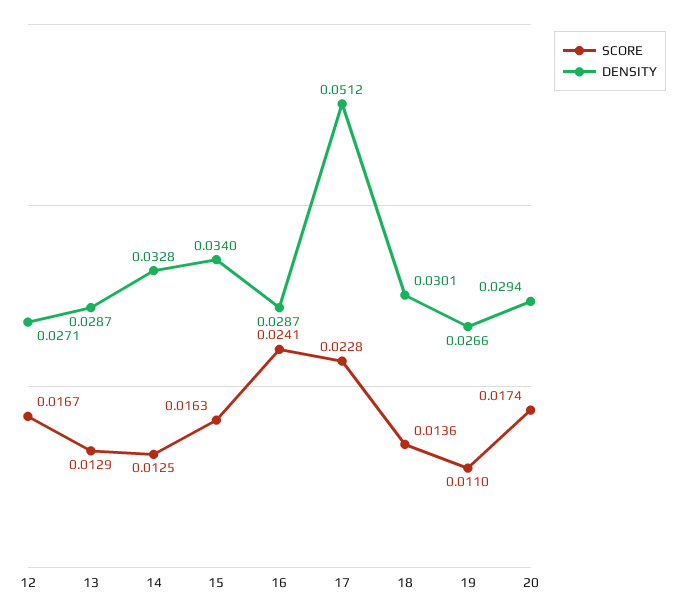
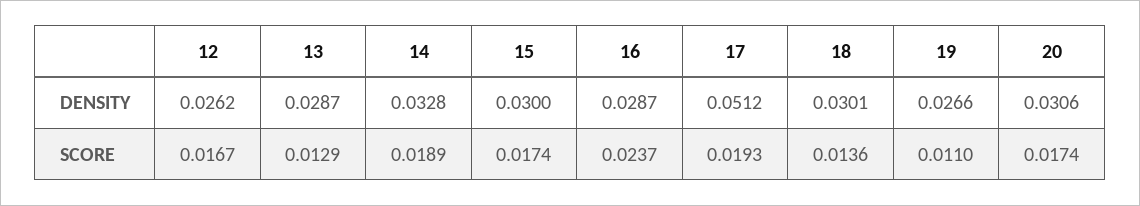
  {
    "SCORE": {
      "12": 0.0167,
      "13": 0.0129,
-     "14": 0.0125,
+     "14": 0.0189,
-     "15": 0.0163,
+     "15": 0.0174,
-     "16": 0.0241,
+     "16": 0.0237,
-     "17": 0.0228,
+     "17": 0.0193,
      "18": 0.0136,
      "19": 0.011,
      "20": 0.0174
    },
    "DENSITY": {
-     "12": 0.0271,
+     "12": 0.0262,
      "13": 0.0287,
      "14": 0.0328,
-     "15": 0.034,
+     "15": 0.03,
      "16": 0.0287,
      "17": 0.0512,
      "18": 0.0301,
      "19": 0.0266,
-     "20": 0.0294
+     "20": 0.0306
    }
  }

